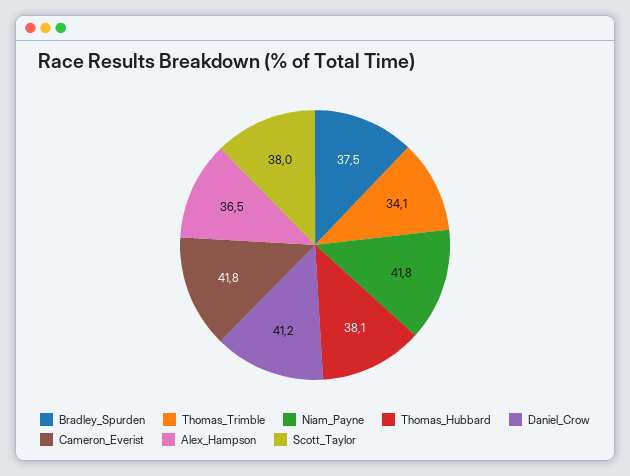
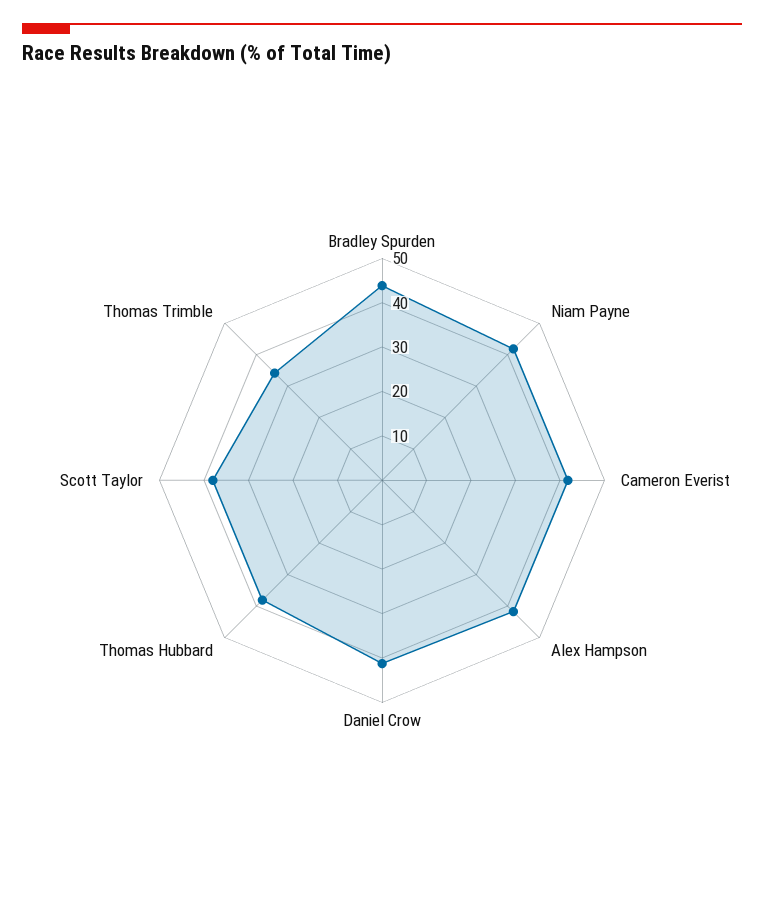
  {
-   "Bradley_Spurden": 37.5,
+   "Bradley_Spurden": 44,
    "Thomas_Trimble": 34.1,
    "Niam_Payne": 41.8,
    "Thomas_Hubbard": 38.1,
    "Daniel_Crow": 41.2,
    "Cameron_Everist": 41.8,
-   "Alex_Hampson": 36.5,
+   "Alex_Hampson": 42,
    "Scott_Taylor": 38
  }

